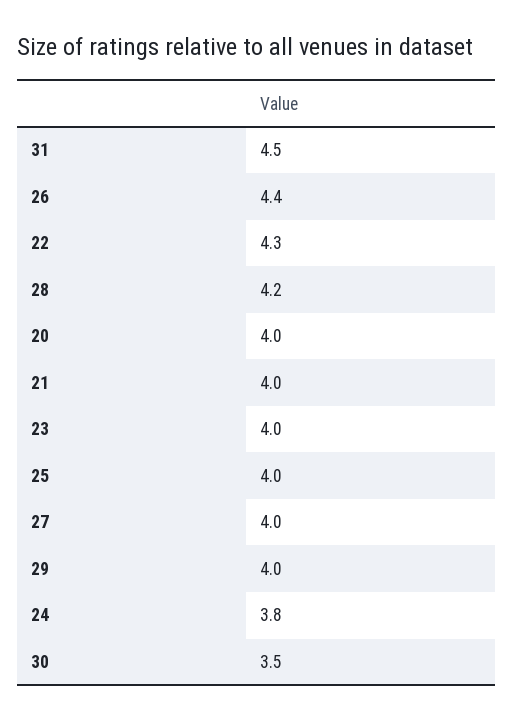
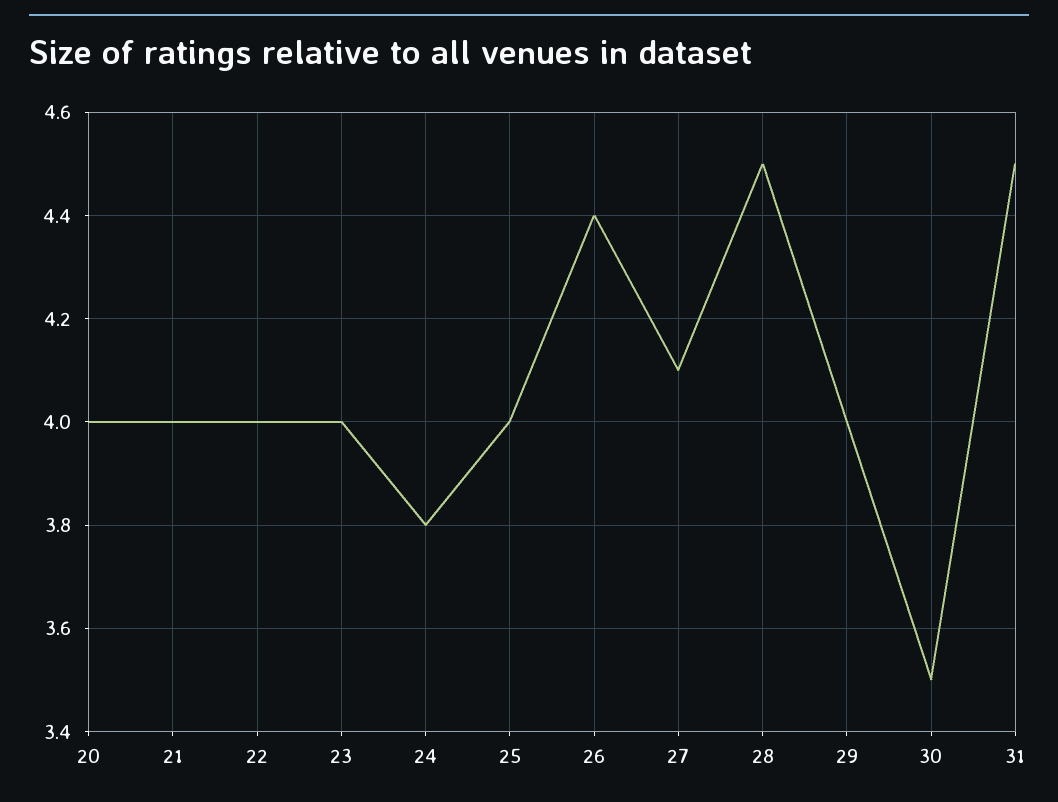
  {
    "31": 4.5,
    "26": 4.4,
-   "22": 4.3,
+   "22": 4,
-   "28": 4.2,
+   "28": 4.5,
    "20": 4,
    "21": 4,
    "23": 4,
    "25": 4,
-   "27": 4,
+   "27": 4.1,
    "29": 4,
    "24": 3.8,
    "30": 3.5
  }

